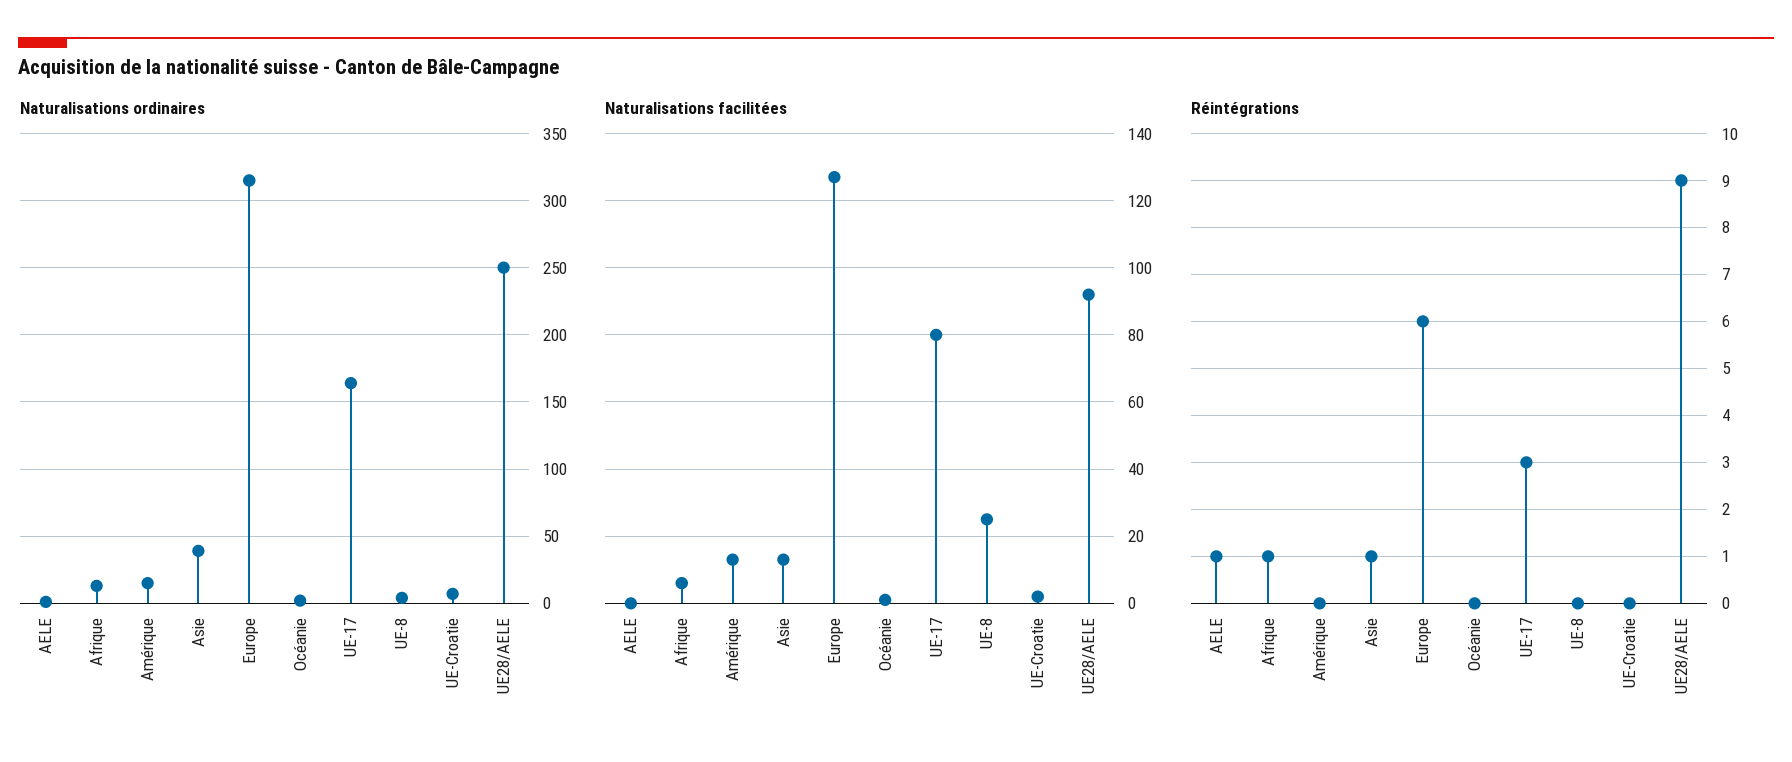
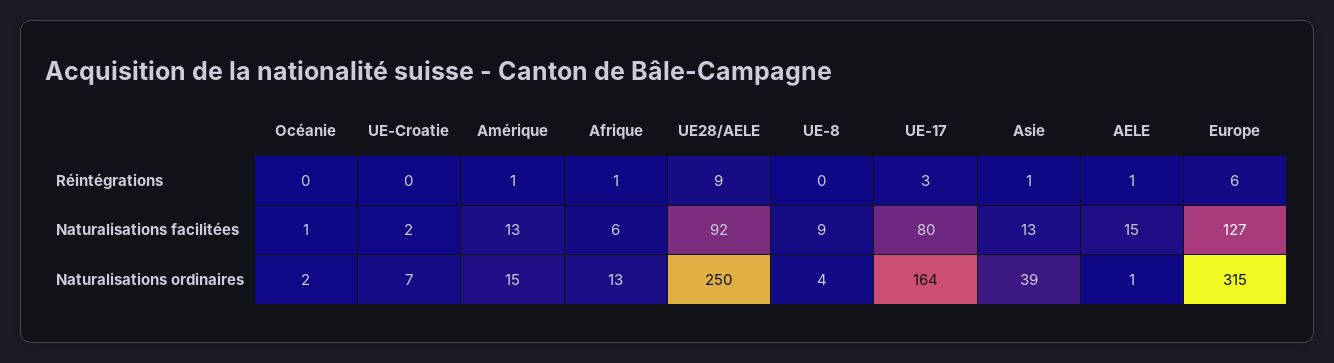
  {
    "Naturalisations ordinaires": {
      "AELE": 1,
      "Afrique": 13,
      "Amérique": 15,
      "Asie": 39,
      "Europe": 315,
      "Océanie": 2,
      "UE-17": 164,
      "UE-8": 4,
      "UE-Croatie": 7,
      "UE28/AELE": 250
    },
    "Naturalisations facilitées": {
-     "AELE": 0,
+     "AELE": 15,
      "Afrique": 6,
      "Amérique": 13,
      "Asie": 13,
      "Europe": 127,
      "Océanie": 1,
      "UE-17": 80,
-     "UE-8": 25,
+     "UE-8": 9,
      "UE-Croatie": 2,
      "UE28/AELE": 92
    },
    "Réintégrations": {
      "AELE": 1,
      "Afrique": 1,
-     "Amérique": 0,
+     "Amérique": 1,
      "Asie": 1,
      "Europe": 6,
      "Océanie": 0,
      "UE-17": 3,
      "UE-8": 0,
      "UE-Croatie": 0,
      "UE28/AELE": 9
    }
  }

